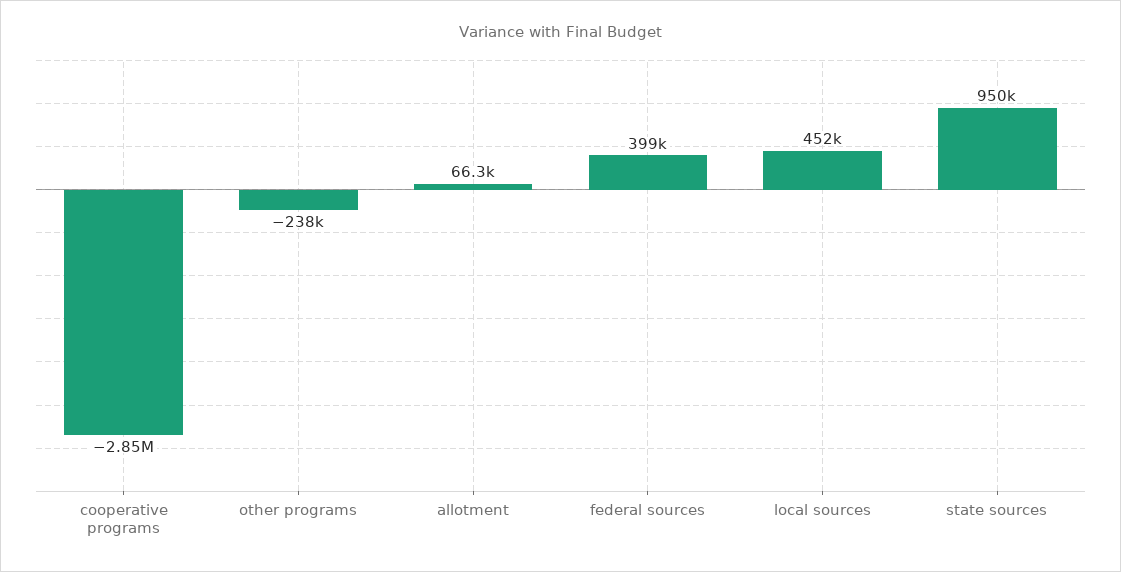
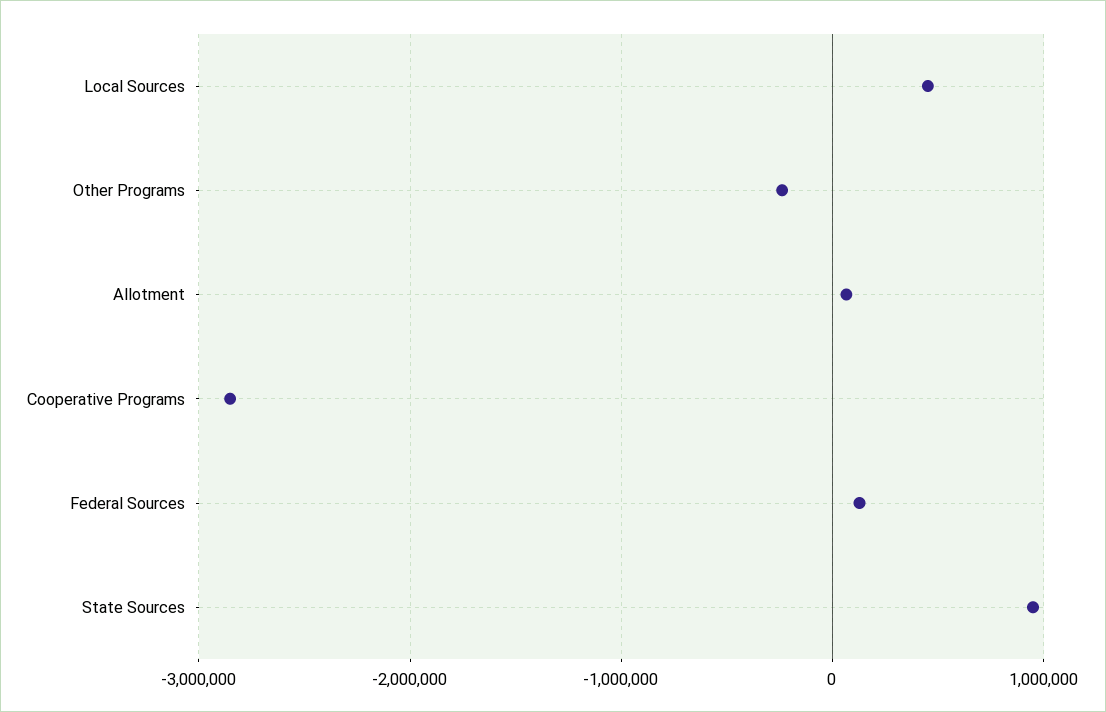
  {
    "cooperative programs": -2850000,
    "other programs": -238000,
    "allotment": 66300,
-   "federal sources": 399000,
+   "federal sources": 100000,
    "local sources": 452000,
    "state sources": 950000
  }

